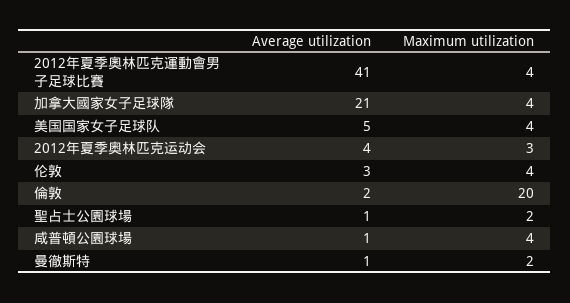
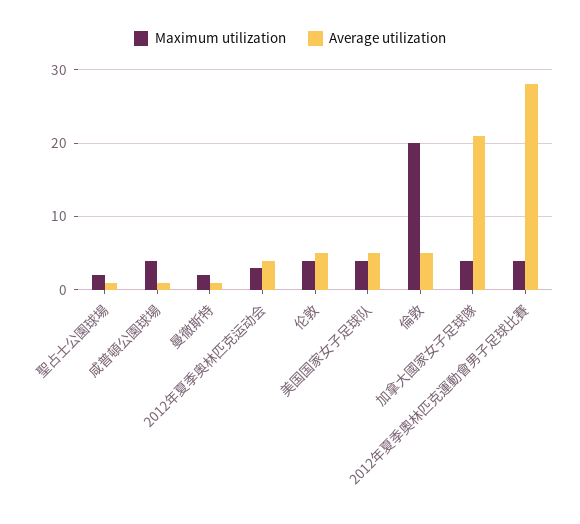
  {
    "Average utilization": {
-     "2012年夏季奧林匹克運動會男子足球比賽": 41,
+     "2012年夏季奧林匹克運動會男子足球比賽": 28,
      "加拿大國家女子足球隊": 21,
      "美国国家女子足球队": 5,
      "2012年夏季奥林匹克运动会": 4,
-     "伦敦": 3,
+     "伦敦": 5,
-     "倫敦": 2,
+     "倫敦": 5,
      "聖占士公園球場": 1,
      "咸普頓公園球場": 1,
      "曼徹斯特": 1
    },
    "Maximum utilization": {
      "2012年夏季奧林匹克運動會男子足球比賽": 4,
      "加拿大國家女子足球隊": 4,
      "美国国家女子足球队": 4,
      "2012年夏季奥林匹克运动会": 3,
      "伦敦": 4,
      "倫敦": 20,
      "聖占士公園球場": 2,
      "咸普頓公園球場": 4,
      "曼徹斯特": 2
    }
  }

